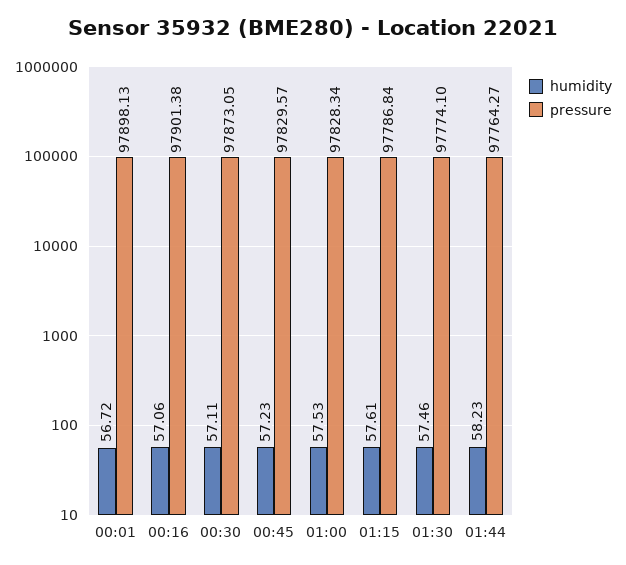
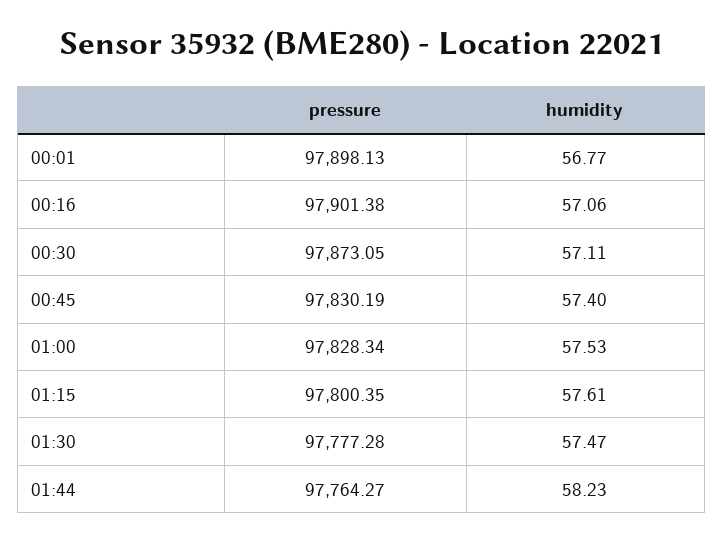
  {
    "humidity": {
-     "00:01": 56.72,
+     "00:01": 56.77,
      "00:16": 57.06,
      "00:30": 57.11,
-     "00:45": 57.23,
+     "00:45": 57.4,
      "01:00": 57.53,
      "01:15": 57.61,
-     "01:30": 57.46,
+     "01:30": 57.47,
      "01:44": 58.23
    },
    "pressure": {
      "00:01": 97898.13,
      "00:16": 97901.38,
      "00:30": 97873.05,
-     "00:45": 97829.57,
+     "00:45": 97830.19,
      "01:00": 97828.34,
-     "01:15": 97786.84,
+     "01:15": 97800.35,
-     "01:30": 97774.1,
+     "01:30": 97777.28,
      "01:44": 97764.27
    }
  }

